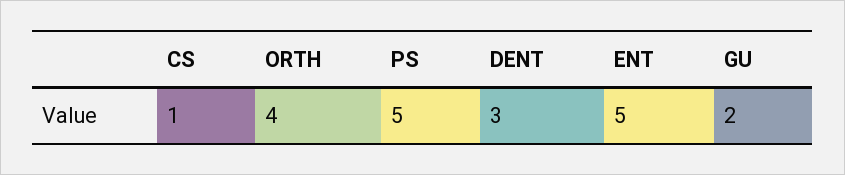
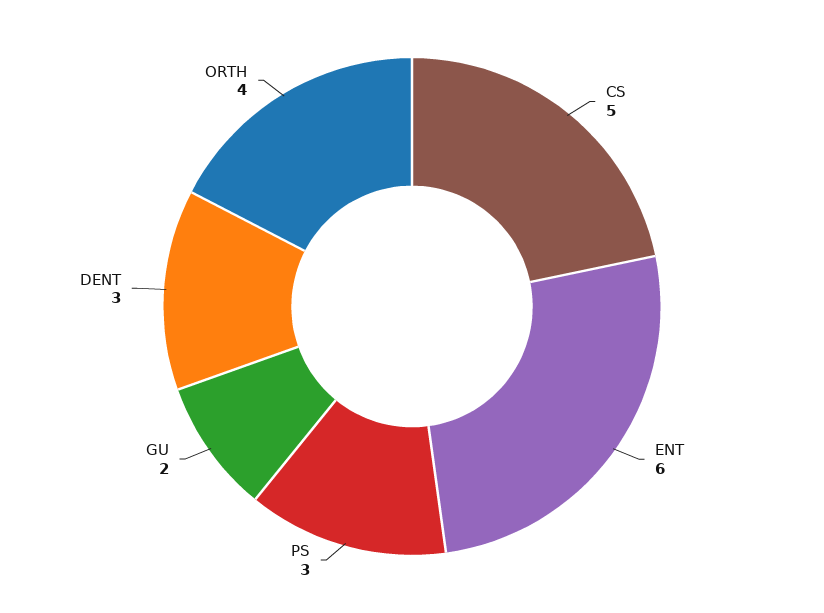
  {
-   "CS": 1,
+   "CS": 5,
    "ORTH": 4,
-   "PS": 5,
+   "PS": 3,
    "DENT": 3,
-   "ENT": 5,
+   "ENT": 6,
    "GU": 2
  }

